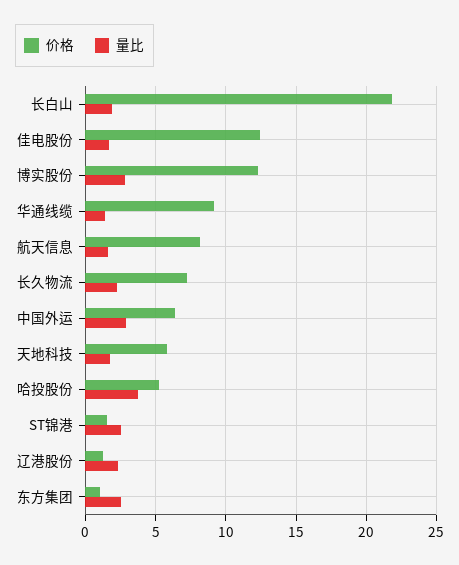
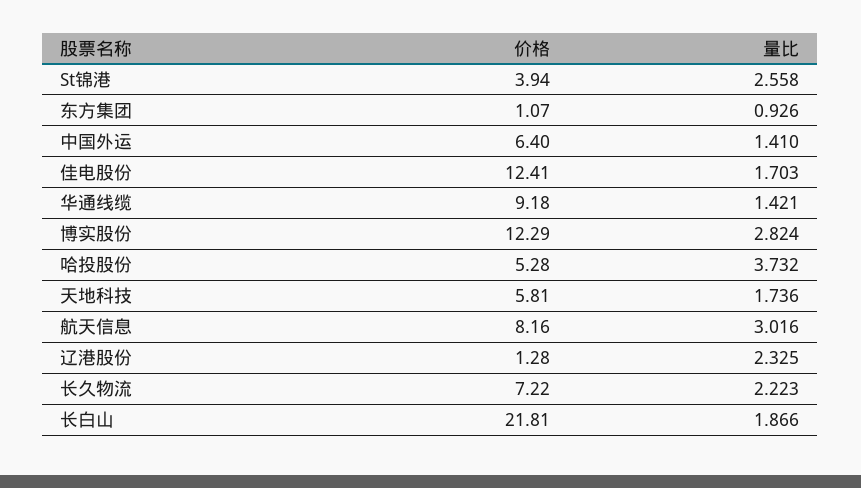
  {
    "价格": {
      "长白山": 21.81,
      "佳电股份": 12.41,
      "博实股份": 12.29,
      "华通线缆": 9.18,
      "航天信息": 8.16,
      "长久物流": 7.22,
      "中国外运": 6.4,
      "天地科技": 5.81,
      "哈投股份": 5.28,
-     "ST锦港": 1.5,
+     "ST锦港": 3.94,
      "辽港股份": 1.28,
      "东方集团": 1.07
    },
    "量比": {
      "长白山": 1.866,
      "佳电股份": 1.703,
      "博实股份": 2.824,
      "华通线缆": 1.421,
-     "航天信息": 1.5,
+     "航天信息": 3.016,
      "长久物流": 2.223,
-     "中国外运": 3,
+     "中国外运": 1.41,
      "天地科技": 1.736,
      "哈投股份": 3.732,
      "ST锦港": 2.558,
      "辽港股份": 2.325,
-     "东方集团": 2.5
+     "东方集团": 0.926
    }
  }

